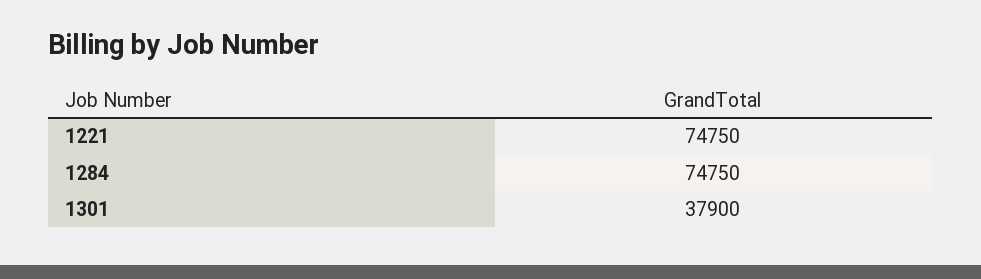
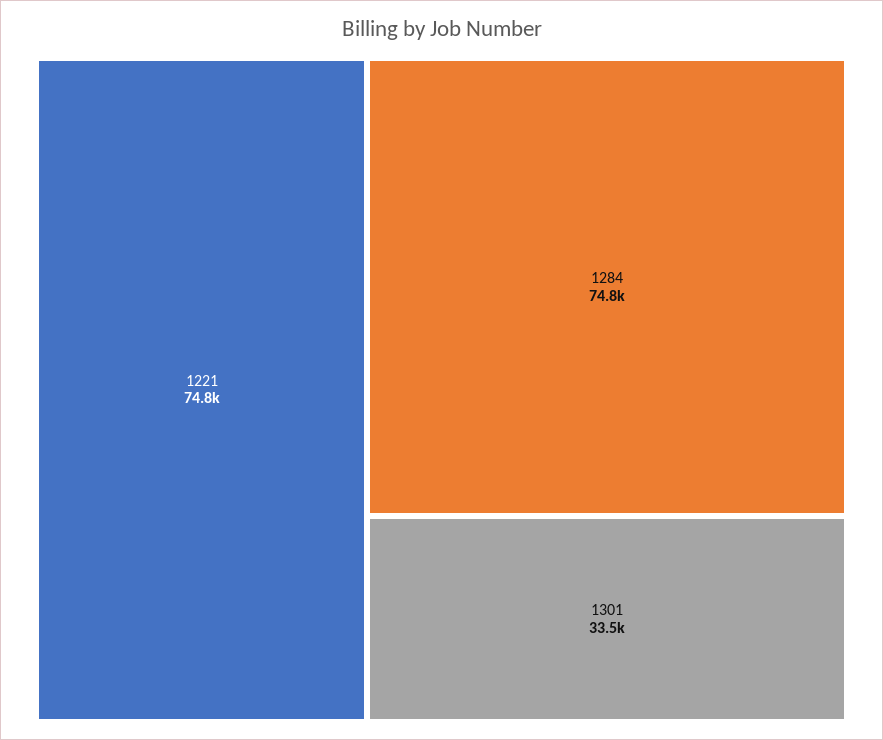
  {
    "1221": 74750,
    "1284": 74750,
-   "1301": 37900
+   "1301": 33500
  }

